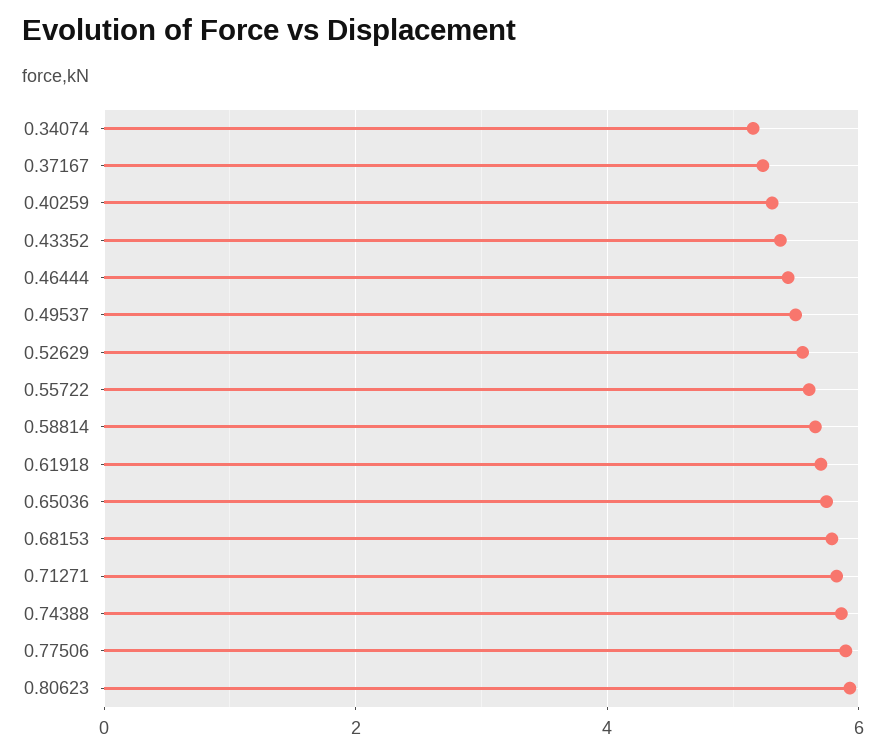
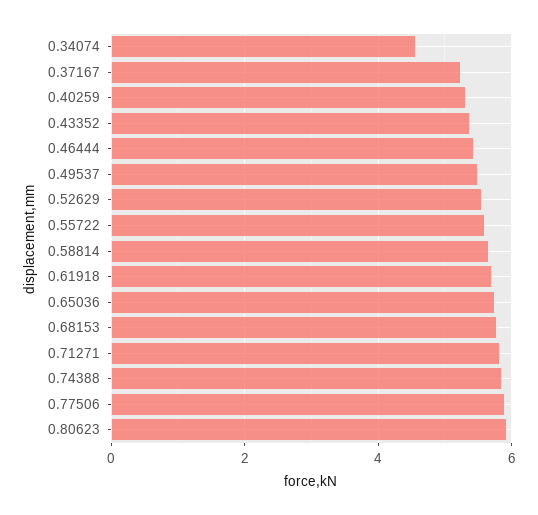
  {
-   "0.34074": 5.2,
+   "0.34074": 4.6,
    "0.37167": 5.2,
    "0.40259": 5.4,
    "0.43352": 5.4,
    "0.46444": 5.4,
    "0.49537": 5.4,
    "0.52629": 5.6,
    "0.55722": 5.6,
    "0.58814": 5.6,
    "0.61918": 5.6,
    "0.65036": 5.8,
    "0.68153": 5.8,
    "0.71271": 5.8,
    "0.74388": 5.8,
    "0.77506": 5.8,
    "0.80623": 6
  }

